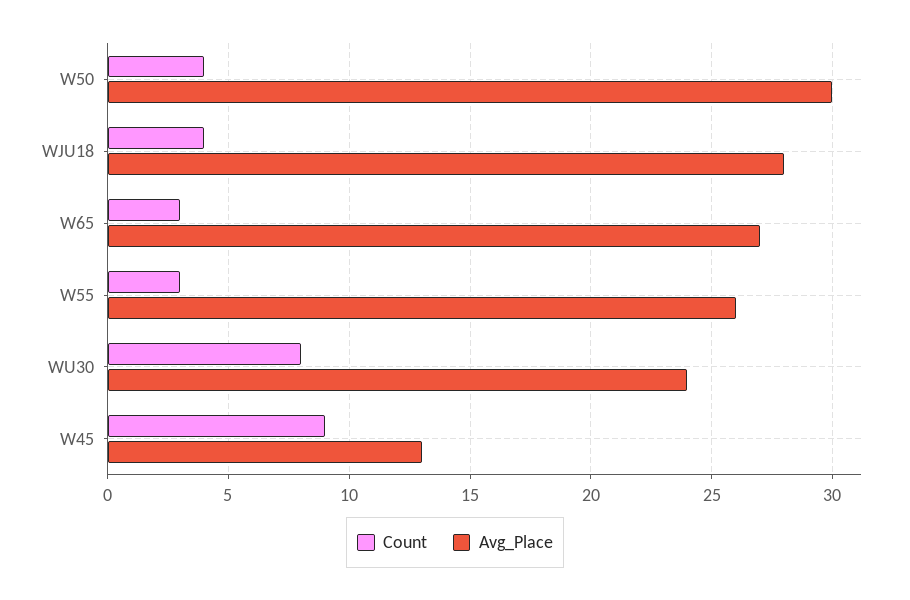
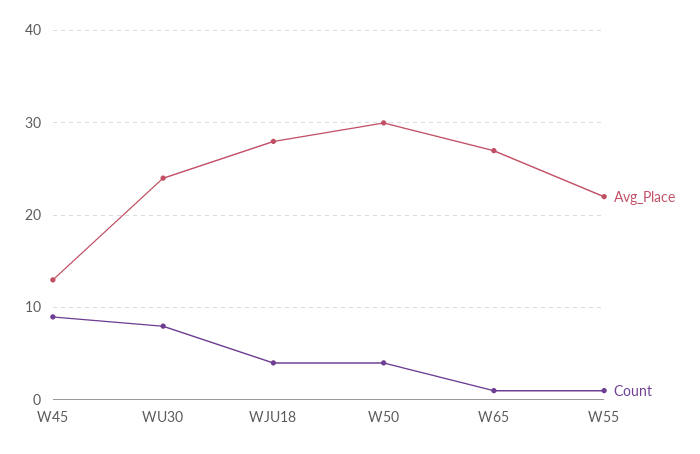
  {
    "Count": {
      "W50": 4,
      "WJU18": 4,
-     "W65": 3,
+     "W65": 1,
-     "W55": 3,
+     "W55": 1,
      "WU30": 8,
      "W45": 9
    },
    "Avg_Place": {
      "W50": 30,
      "WJU18": 28,
      "W65": 27,
-     "W55": 26,
+     "W55": 22,
      "WU30": 24,
      "W45": 13
    }
  }

